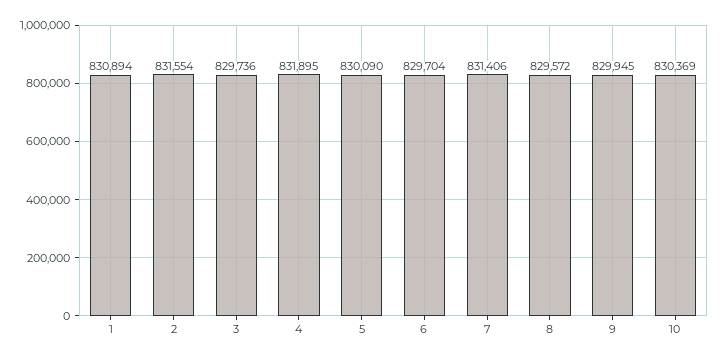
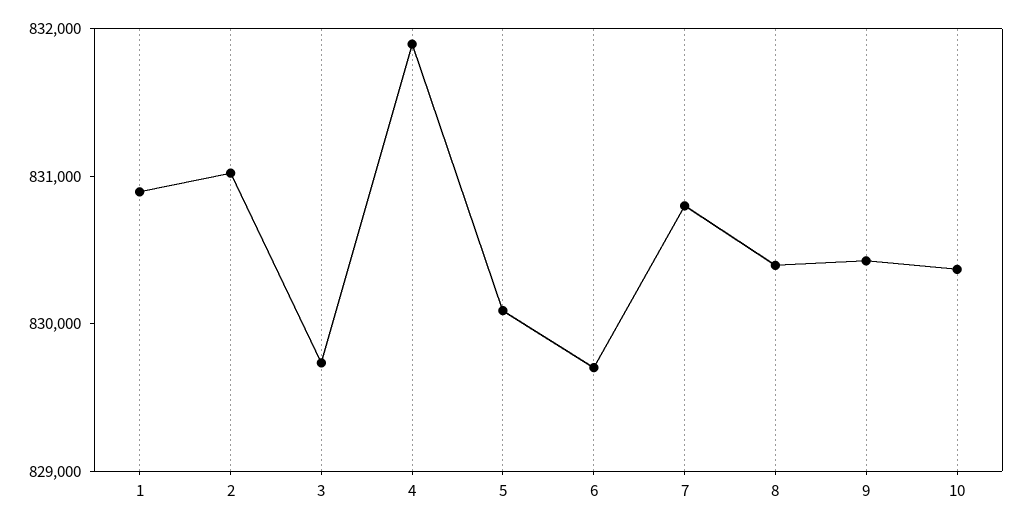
  {
    "1": 830894,
-   "2": 831554,
+   "2": 831000,
    "3": 829736,
    "4": 831895,
    "5": 830090,
    "6": 829704,
-   "7": 831406,
+   "7": 830800,
-   "8": 829572,
+   "8": 830400,
-   "9": 829945,
+   "9": 830400,
    "10": 830369
  }

